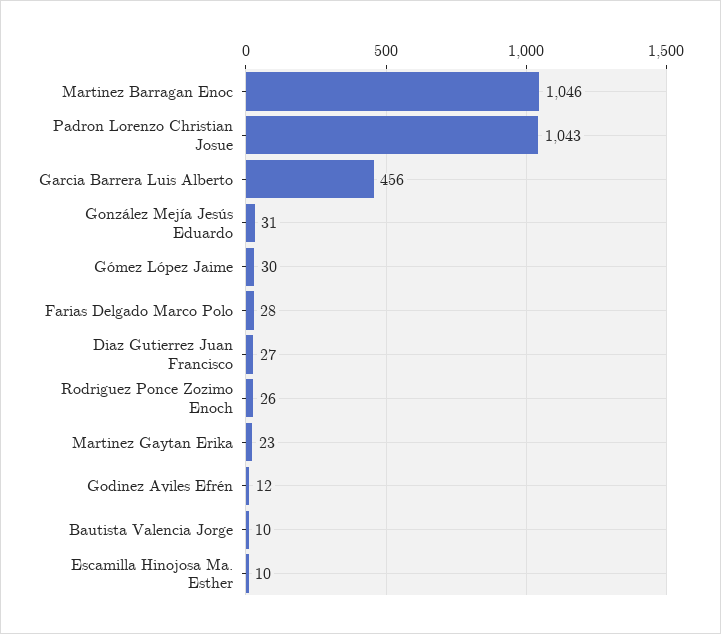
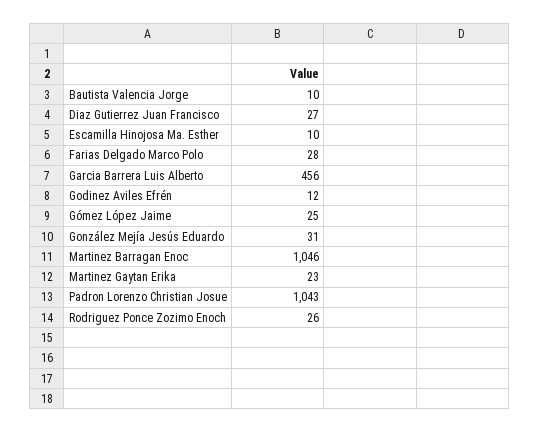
  {
    "Martinez Barragan Enoc": 1046,
    "Padron Lorenzo Christian Josue": 1043,
    "Garcia Barrera Luis Alberto": 456,
    "González Mejía Jesús Eduardo": 31,
-   "Gómez López Jaime": 30,
+   "Gómez López Jaime": 25,
    "Farias Delgado Marco Polo": 28,
    "Diaz Gutierrez Juan Francisco": 27,
    "Rodriguez Ponce Zozimo Enoch": 26,
    "Martinez Gaytan Erika": 23,
    "Godinez Aviles Efrén": 12,
    "Bautista Valencia Jorge": 10,
    "Escamilla Hinojosa Ma. Esther": 10
  }

